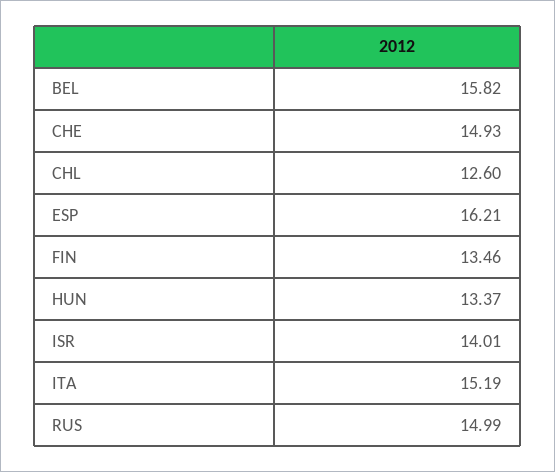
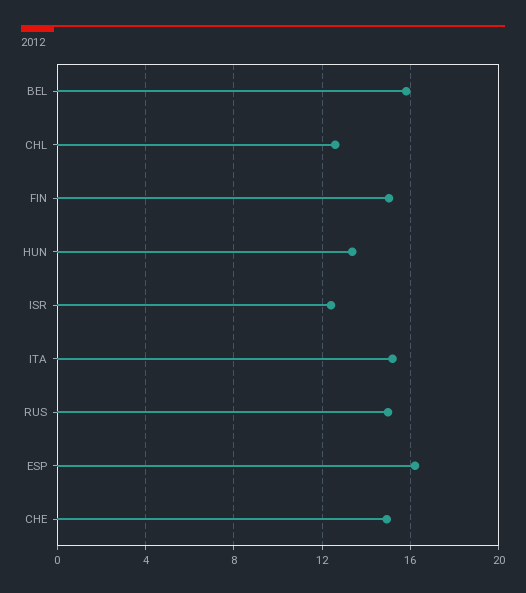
  {
    "BEL": 15.82,
    "CHE": 14.93,
    "CHL": 12.6,
    "ESP": 16.21,
-   "FIN": 13.46,
+   "FIN": 15,
    "HUN": 13.37,
-   "ISR": 14.01,
+   "ISR": 12.5,
    "ITA": 15.19,
    "RUS": 14.99
  }

